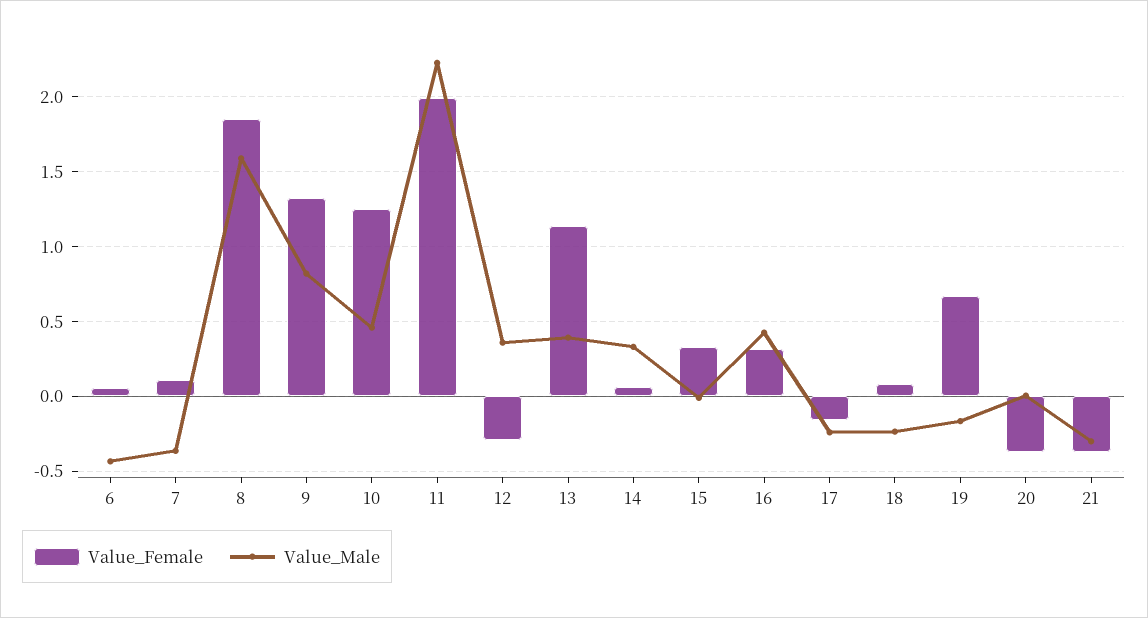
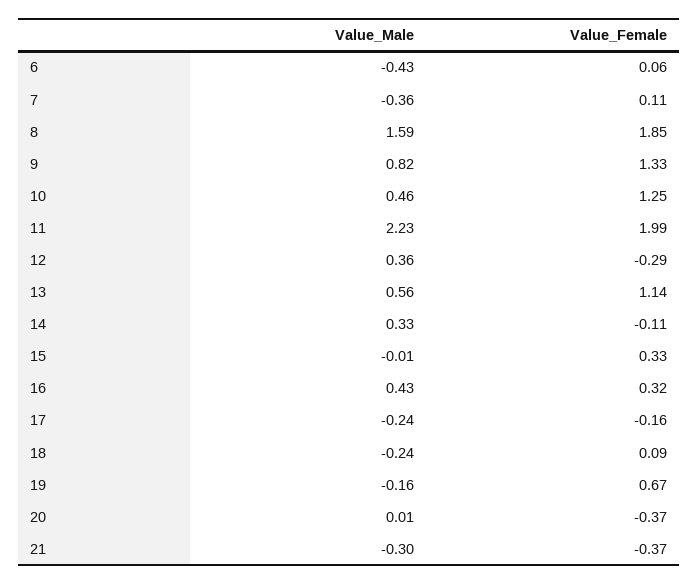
  {
    "Value_Female": {
      "6": 0.06,
      "7": 0.11,
      "8": 1.85,
      "9": 1.33,
      "10": 1.25,
      "11": 1.99,
      "12": -0.29,
      "13": 1.14,
-     "14": 0.05,
+     "14": -0.11,
      "15": 0.33,
      "16": 0.32,
      "17": -0.16,
      "18": 0.09,
      "19": 0.67,
      "20": -0.37,
      "21": -0.37
    },
    "Value_Male": {
      "6": -0.43,
      "7": -0.36,
      "8": 1.59,
      "9": 0.82,
      "10": 0.46,
      "11": 2.23,
      "12": 0.36,
-     "13": 0.4,
+     "13": 0.56,
      "14": 0.33,
      "15": -0.01,
      "16": 0.43,
      "17": -0.24,
      "18": -0.24,
      "19": -0.16,
      "20": 0.01,
      "21": -0.3
    }
  }

